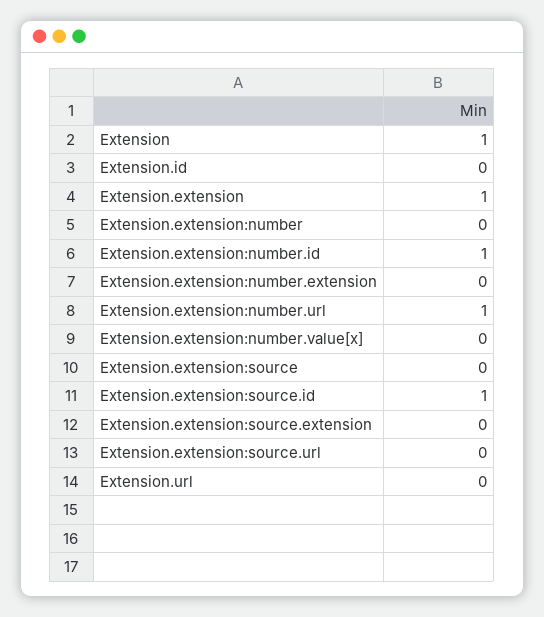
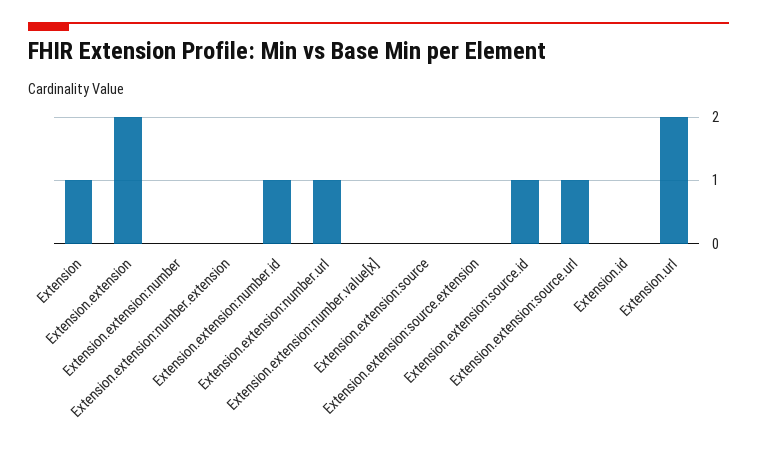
  {
    "Extension": 1,
    "Extension.id": 0,
-   "Extension.extension": 1,
+   "Extension.extension": 2,
    "Extension.extension:number": 0,
    "Extension.extension:number.id": 1,
    "Extension.extension:number.extension": 0,
    "Extension.extension:number.url": 1,
    "Extension.extension:number.value[x]": 0,
    "Extension.extension:source": 0,
    "Extension.extension:source.id": 1,
    "Extension.extension:source.extension": 0,
-   "Extension.extension:source.url": 0,
+   "Extension.extension:source.url": 1,
-   "Extension.url": 0
+   "Extension.url": 2
  }

